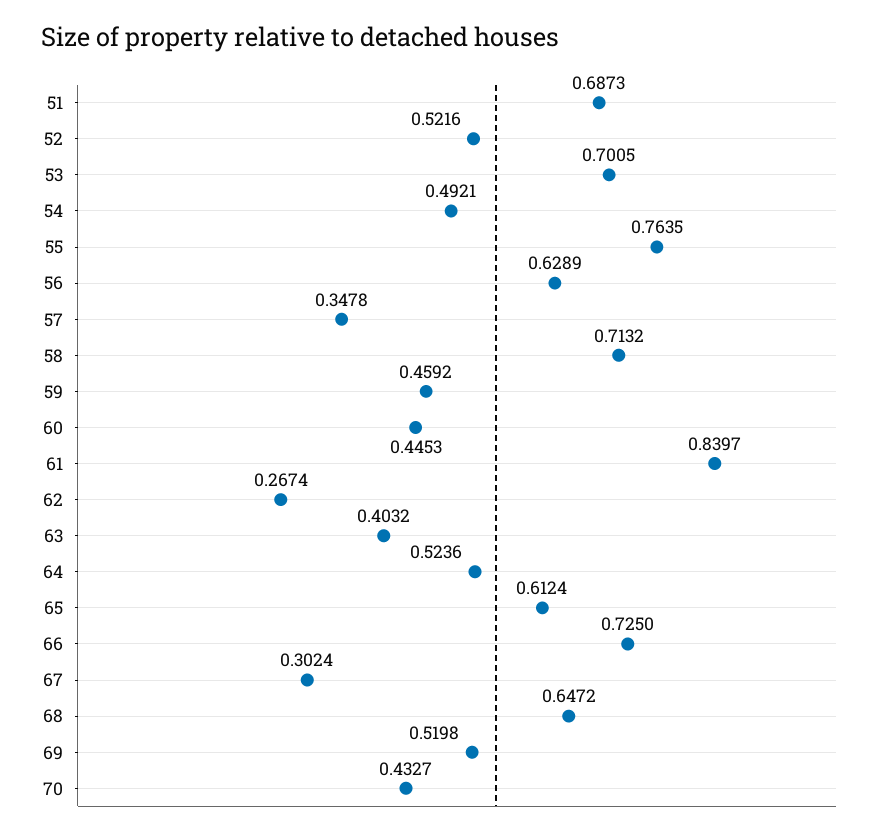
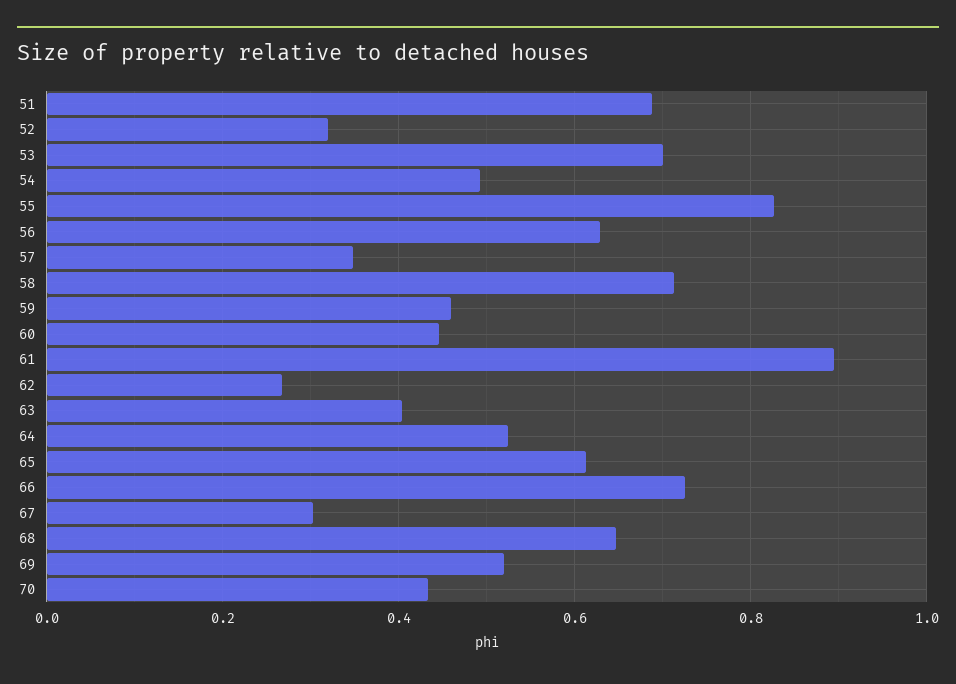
  {
    "51": 0.6873,
-   "52": 0.5216,
+   "52": 0.32,
    "53": 0.7005,
    "54": 0.4921,
-   "55": 0.7635,
+   "55": 0.82,
    "56": 0.6289,
    "57": 0.3478,
    "58": 0.7132,
    "59": 0.4592,
    "60": 0.4453,
-   "61": 0.8397,
+   "61": 0.9,
    "62": 0.2674,
    "63": 0.4032,
    "64": 0.5236,
    "65": 0.6124,
    "66": 0.725,
    "67": 0.3024,
    "68": 0.6472,
    "69": 0.5198,
    "70": 0.4327
  }

